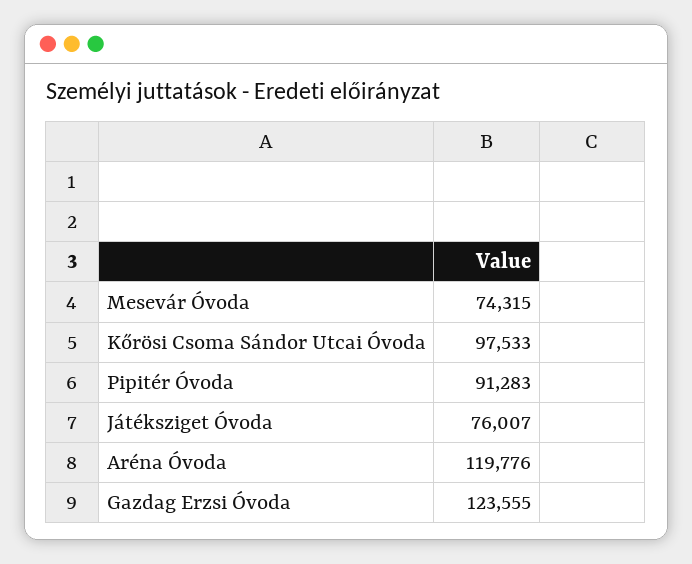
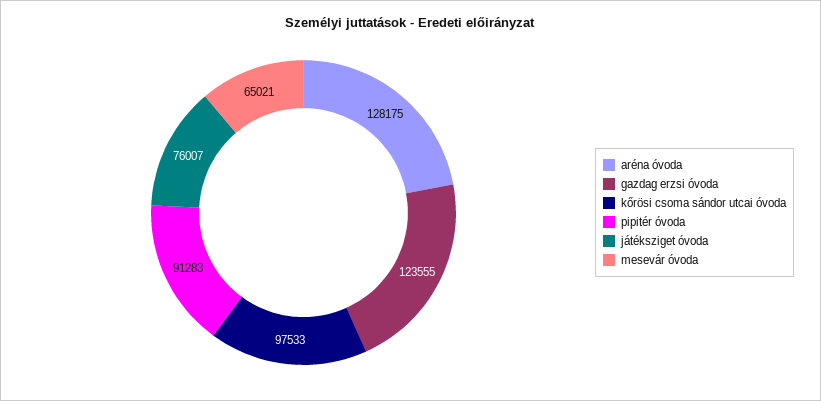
  {
-   "Mesevár Óvoda": 74315,
+   "Mesevár Óvoda": 65021,
    "Kőrösi Csoma Sándor Utcai Óvoda": 97533,
    "Pipitér Óvoda": 91283,
    "Játéksziget Óvoda": 76007,
-   "Aréna Óvoda": 119776,
+   "Aréna Óvoda": 128175,
    "Gazdag Erzsi Óvoda": 123555
  }

